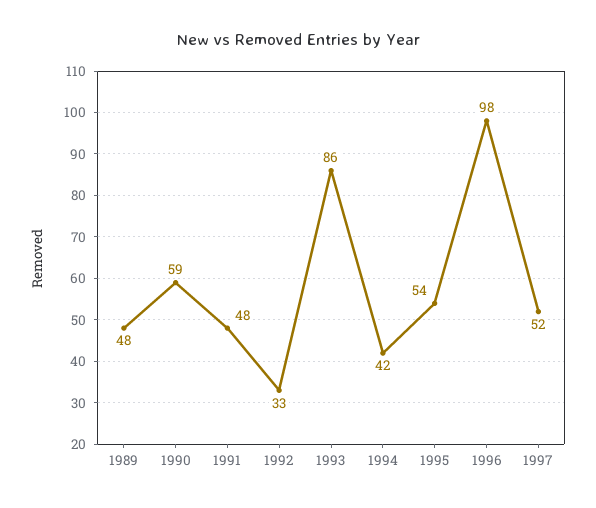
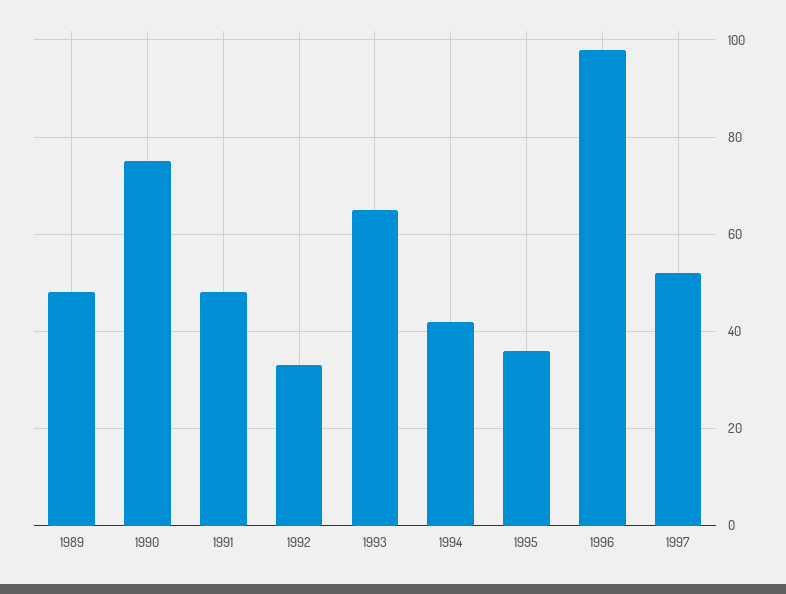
  {
    "1989": 48,
-   "1990": 59,
+   "1990": 75,
    "1991": 48,
    "1992": 33,
-   "1993": 86,
+   "1993": 65,
    "1994": 42,
-   "1995": 54,
+   "1995": 35,
    "1996": 98,
    "1997": 52
  }

